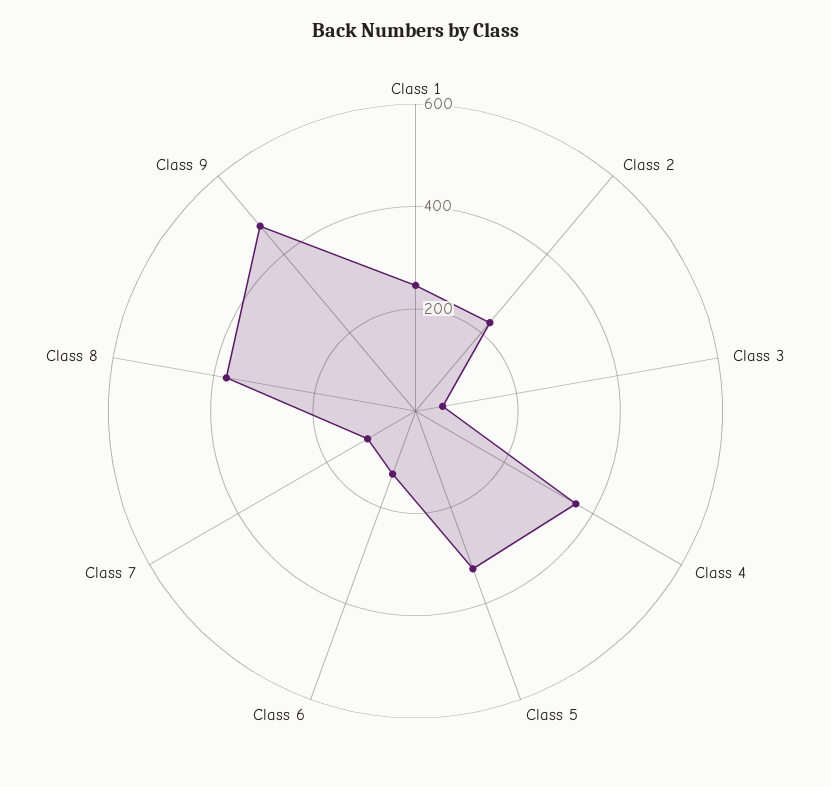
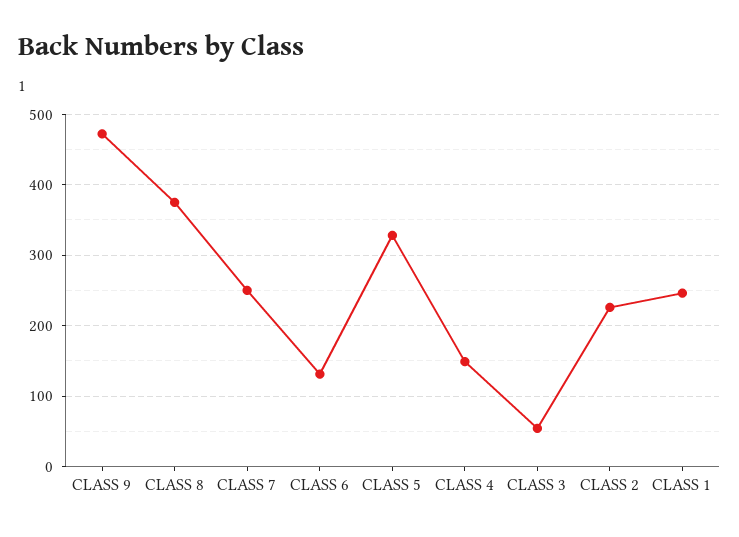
  {
    "Class 1": 250,
    "Class 2": 230,
    "Class 3": 50,
-   "Class 4": 350,
+   "Class 4": 150,
    "Class 5": 330,
    "Class 6": 130,
-   "Class 7": 100,
+   "Class 7": 250,
    "Class 8": 380,
    "Class 9": 470
  }

